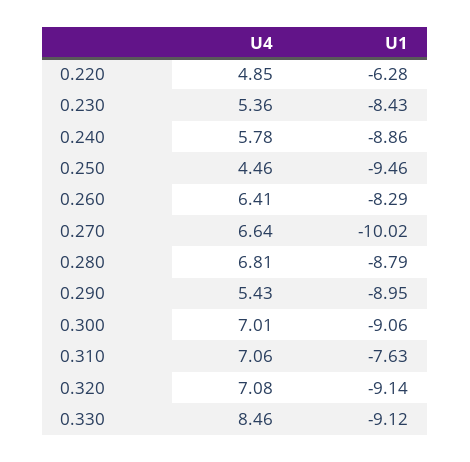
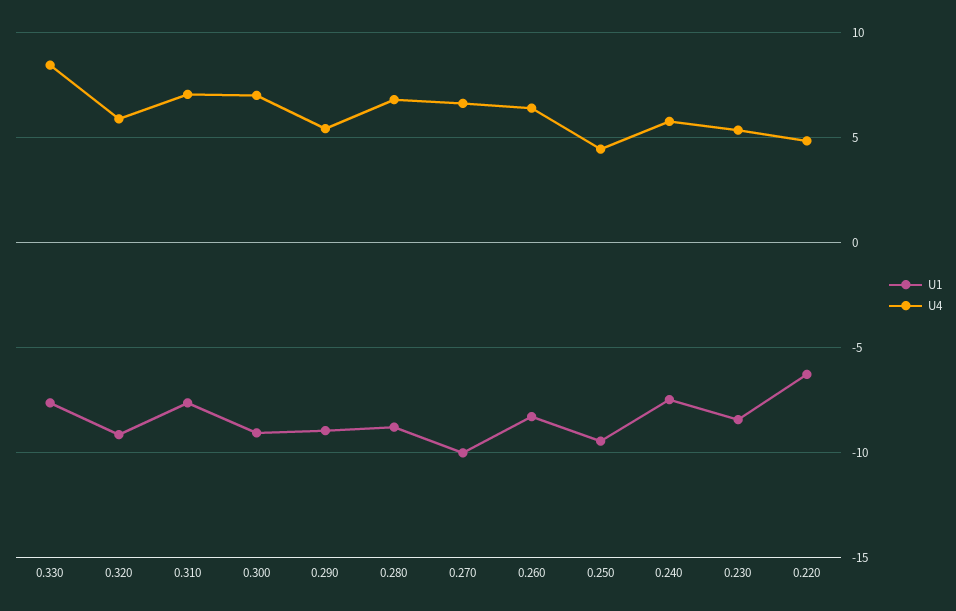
  {
    "U4": {
      "0.220": 4.85,
      "0.230": 5.36,
      "0.240": 5.78,
      "0.250": 4.46,
      "0.260": 6.41,
      "0.270": 6.64,
      "0.280": 6.81,
      "0.290": 5.43,
      "0.300": 7.01,
      "0.310": 7.06,
-     "0.320": 7.08,
+     "0.320": 6,
      "0.330": 8.46
    },
    "U1": {
      "0.220": -6.28,
      "0.230": -8.43,
-     "0.240": -8.86,
+     "0.240": -7.5,
      "0.250": -9.46,
      "0.260": -8.29,
      "0.270": -10.02,
      "0.280": -8.79,
      "0.290": -8.95,
      "0.300": -9.06,
      "0.310": -7.63,
      "0.320": -9.14,
-     "0.330": -9.12
+     "0.330": -7.5
    }
  }

